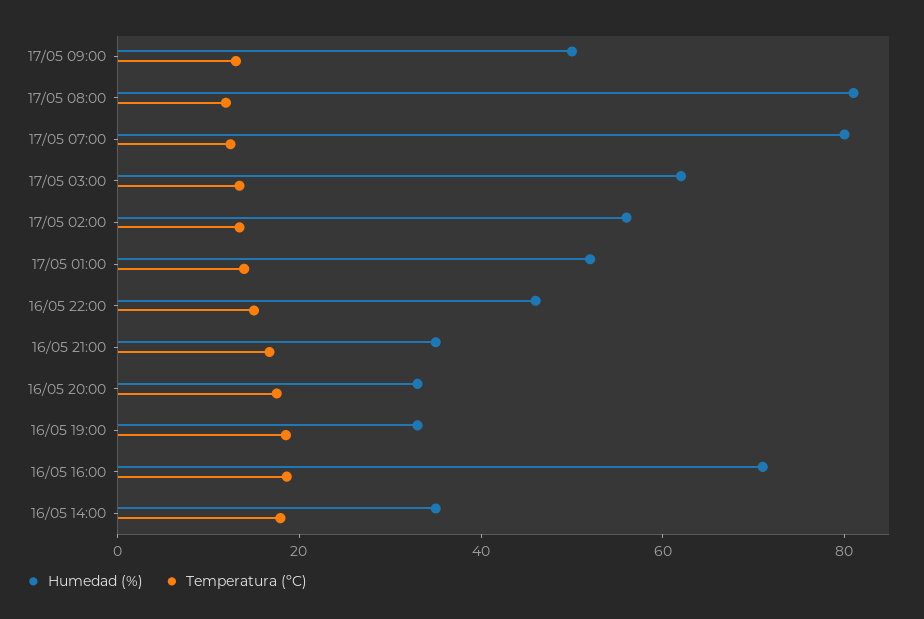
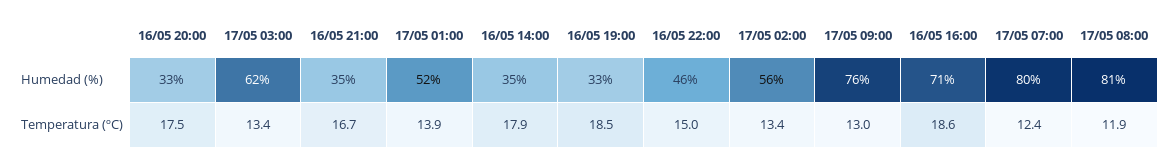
  {
    "Humedad (%)": {
-     "17/05 09:00": 50,
+     "17/05 09:00": 76,
      "17/05 08:00": 81,
      "17/05 07:00": 80,
      "17/05 03:00": 62,
      "17/05 02:00": 56,
      "17/05 01:00": 52,
      "16/05 22:00": 46,
      "16/05 21:00": 35,
      "16/05 20:00": 33,
      "16/05 19:00": 33,
      "16/05 16:00": 71,
      "16/05 14:00": 35
    },
    "Temperatura (ºC)": {
      "17/05 09:00": 13,
      "17/05 08:00": 11.9,
      "17/05 07:00": 12.4,
      "17/05 03:00": 13.4,
      "17/05 02:00": 13.4,
      "17/05 01:00": 13.9,
      "16/05 22:00": 15,
      "16/05 21:00": 16.7,
      "16/05 20:00": 17.5,
      "16/05 19:00": 18.5,
      "16/05 16:00": 18.6,
      "16/05 14:00": 17.9
    }
  }

